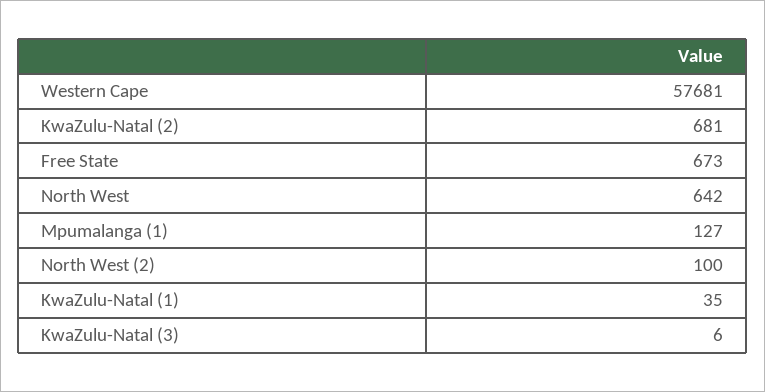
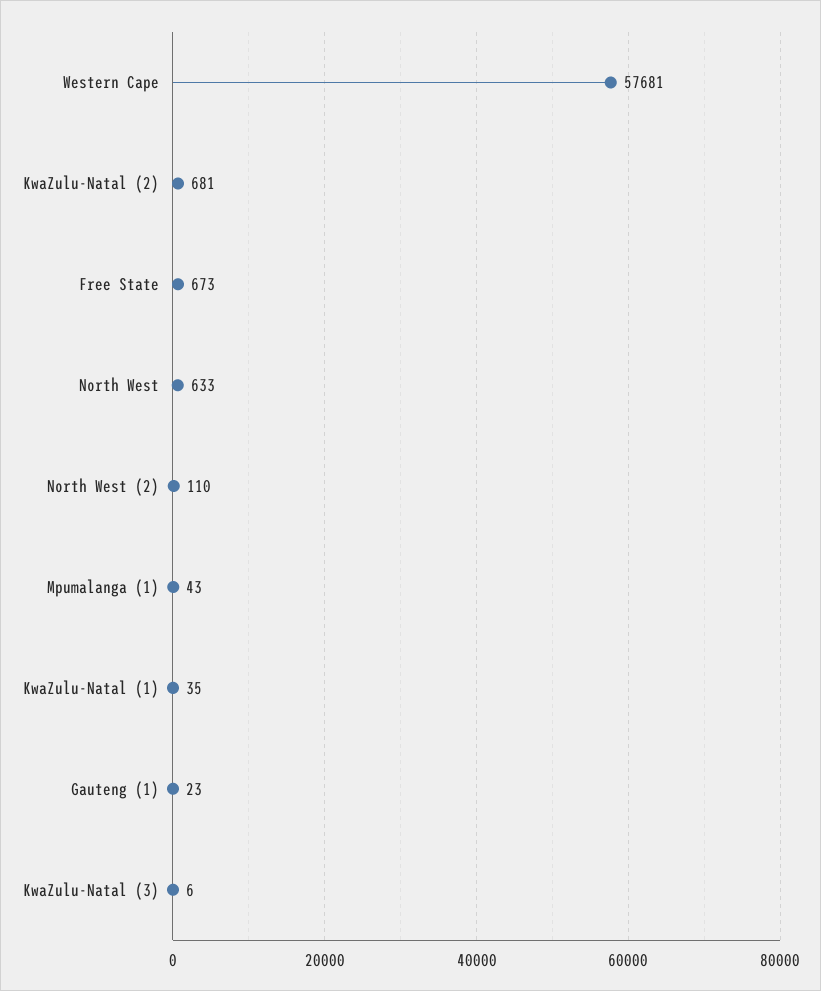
  {
    "Western Cape": 57681,
    "KwaZulu-Natal (2)": 681,
    "Free State": 673,
-   "North West": 642,
+   "North West": 633,
-   "Mpumalanga (1)": 127,
+   "Mpumalanga (1)": 43,
-   "North West (2)": 100,
+   "North West (2)": 110,
    "KwaZulu-Natal (1)": 35,
-   "KwaZulu-Natal (3)": 6
+   "KwaZulu-Natal (3)": 6,
+   "Gauteng (1)": 23
  }

